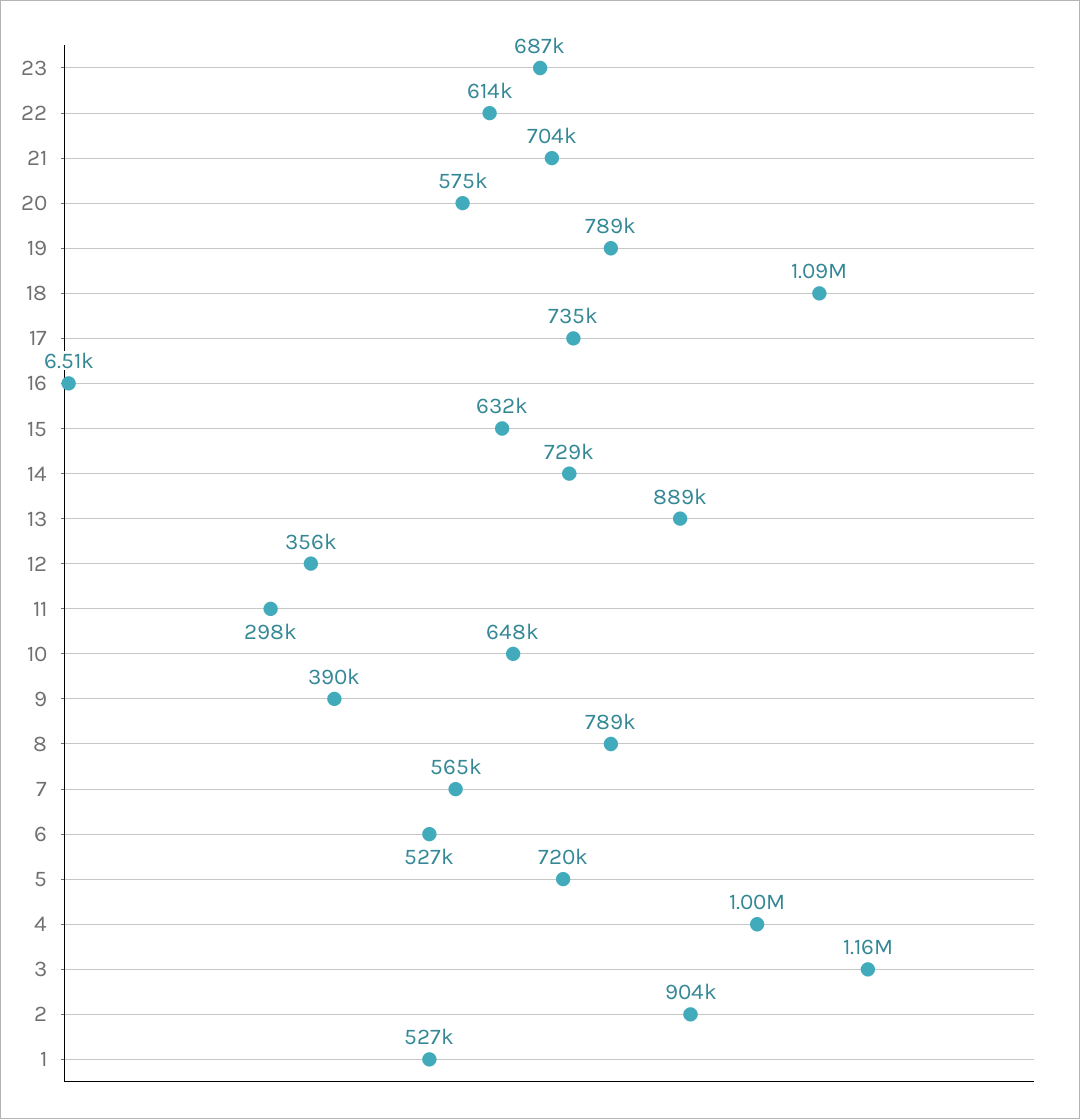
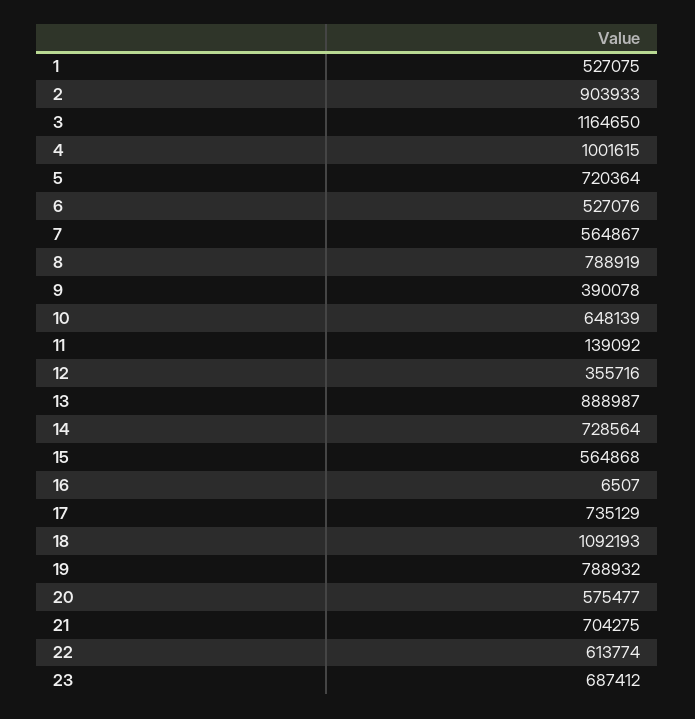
  {
    "23": 687412,
    "22": 613774,
    "21": 704275,
    "20": 575477,
    "19": 788932,
    "18": 1092193,
    "17": 735129,
    "16": 6507,
-   "15": 632000,
+   "15": 564868,
    "14": 728564,
    "13": 888987,
    "12": 355716,
-   "11": 298000,
+   "11": 139092,
    "10": 648139,
    "9": 390078,
    "8": 788919,
    "7": 564867,
    "6": 527076,
    "5": 720364,
    "4": 1001615,
    "3": 1164650,
    "2": 903933,
    "1": 527075
  }

